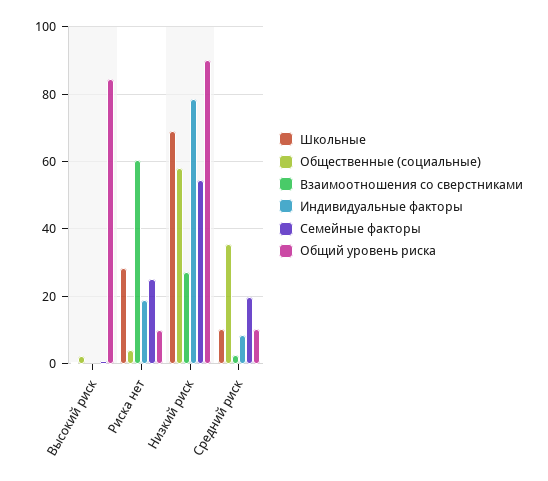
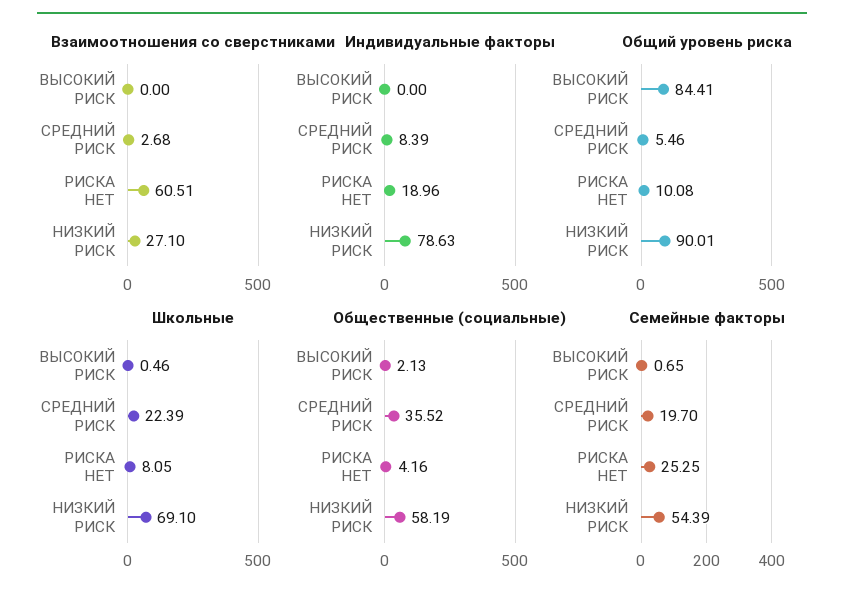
  {
    "Школьные": {
      "Высокий риск": 0.46,
-     "Риска нет": 28,
+     "Риска нет": 8.05,
      "Низкий риск": 69.1,
-     "Средний риск": 10
+     "Средний риск": 22.39
    },
    "Общественные (социальные)": {
      "Высокий риск": 2.13,
      "Риска нет": 4.16,
      "Низкий риск": 58.19,
      "Средний риск": 35.52
    },
    "Взаимоотношения со сверстниками": {
      "Высокий риск": 0,
      "Риска нет": 60.51,
      "Низкий риск": 27.1,
      "Средний риск": 2.68
    },
    "Индивидуальные факторы": {
      "Высокий риск": 0,
      "Риска нет": 18.96,
      "Низкий риск": 78.63,
      "Средний риск": 8.39
    },
    "Семейные факторы": {
      "Высокий риск": 0.65,
      "Риска нет": 25.25,
      "Низкий риск": 54.39,
      "Средний риск": 19.7
    },
    "Общий уровень риска": {
      "Высокий риск": 84.41,
      "Риска нет": 10.08,
      "Низкий риск": 90.01,
-     "Средний риск": 10
+     "Средний риск": 5.46
    }
  }

